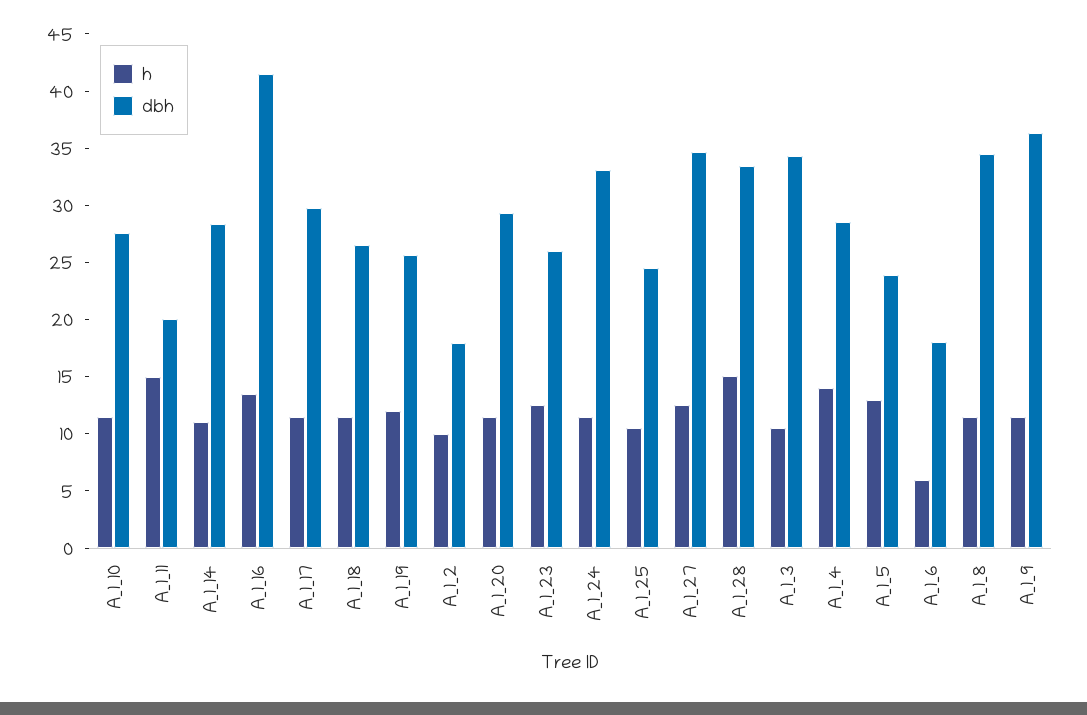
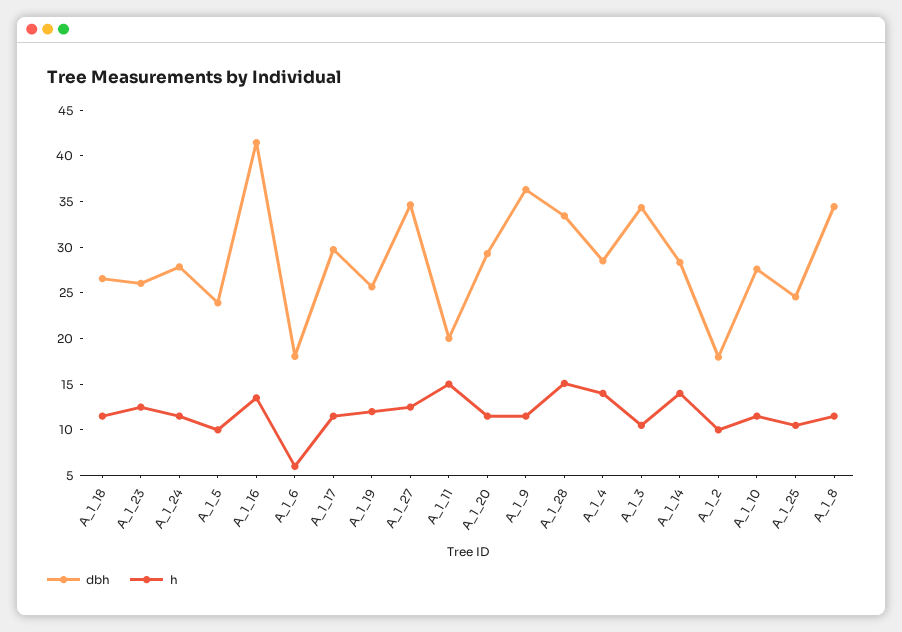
  {
    "h": {
      "A_1_10": 12,
      "A_1_11": 15,
-     "A_1_14": 11,
+     "A_1_14": 14,
      "A_1_16": 14,
      "A_1_17": 12,
      "A_1_18": 12,
      "A_1_19": 12,
      "A_1_2": 10,
      "A_1_20": 12,
      "A_1_23": 13,
      "A_1_24": 12,
      "A_1_25": 11,
      "A_1_27": 13,
      "A_1_28": 15,
      "A_1_3": 11,
      "A_1_4": 14,
-     "A_1_5": 13,
+     "A_1_5": 10,
      "A_1_6": 6,
      "A_1_8": 12,
      "A_1_9": 12
    },
    "dbh": {
      "A_1_10": 28,
      "A_1_11": 20,
      "A_1_14": 28,
      "A_1_16": 41,
      "A_1_17": 30,
      "A_1_18": 27,
      "A_1_19": 26,
      "A_1_2": 18,
      "A_1_20": 29,
      "A_1_23": 26,
-     "A_1_24": 33,
+     "A_1_24": 28,
      "A_1_25": 25,
      "A_1_27": 35,
      "A_1_28": 33,
      "A_1_3": 34,
      "A_1_4": 29,
      "A_1_5": 24,
      "A_1_6": 18,
      "A_1_8": 34,
      "A_1_9": 36
    }
  }

